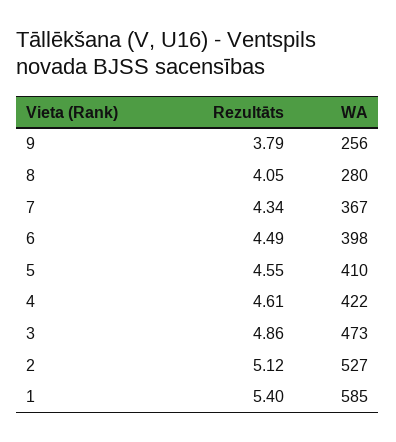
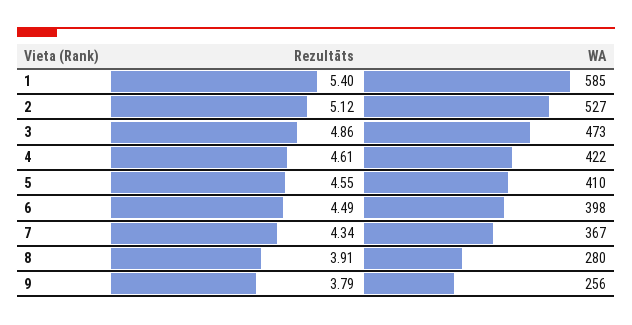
  {
    "Rezultāts": {
      "9": 3.79,
-     "8": 4.05,
+     "8": 3.91,
      "7": 4.34,
      "6": 4.49,
      "5": 4.55,
      "4": 4.61,
      "3": 4.86,
      "2": 5.12,
      "1": 5.4
    },
    "WA": {
      "9": 256,
      "8": 280,
      "7": 367,
      "6": 398,
      "5": 410,
      "4": 422,
      "3": 473,
      "2": 527,
      "1": 585
    }
  }

